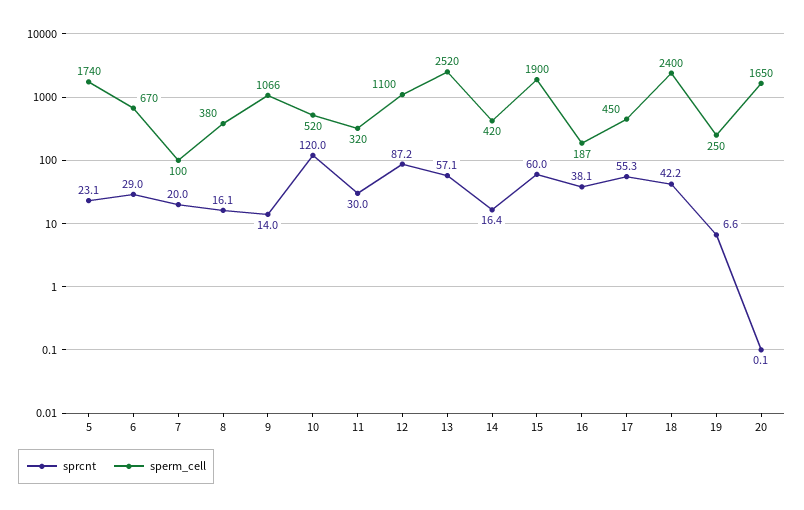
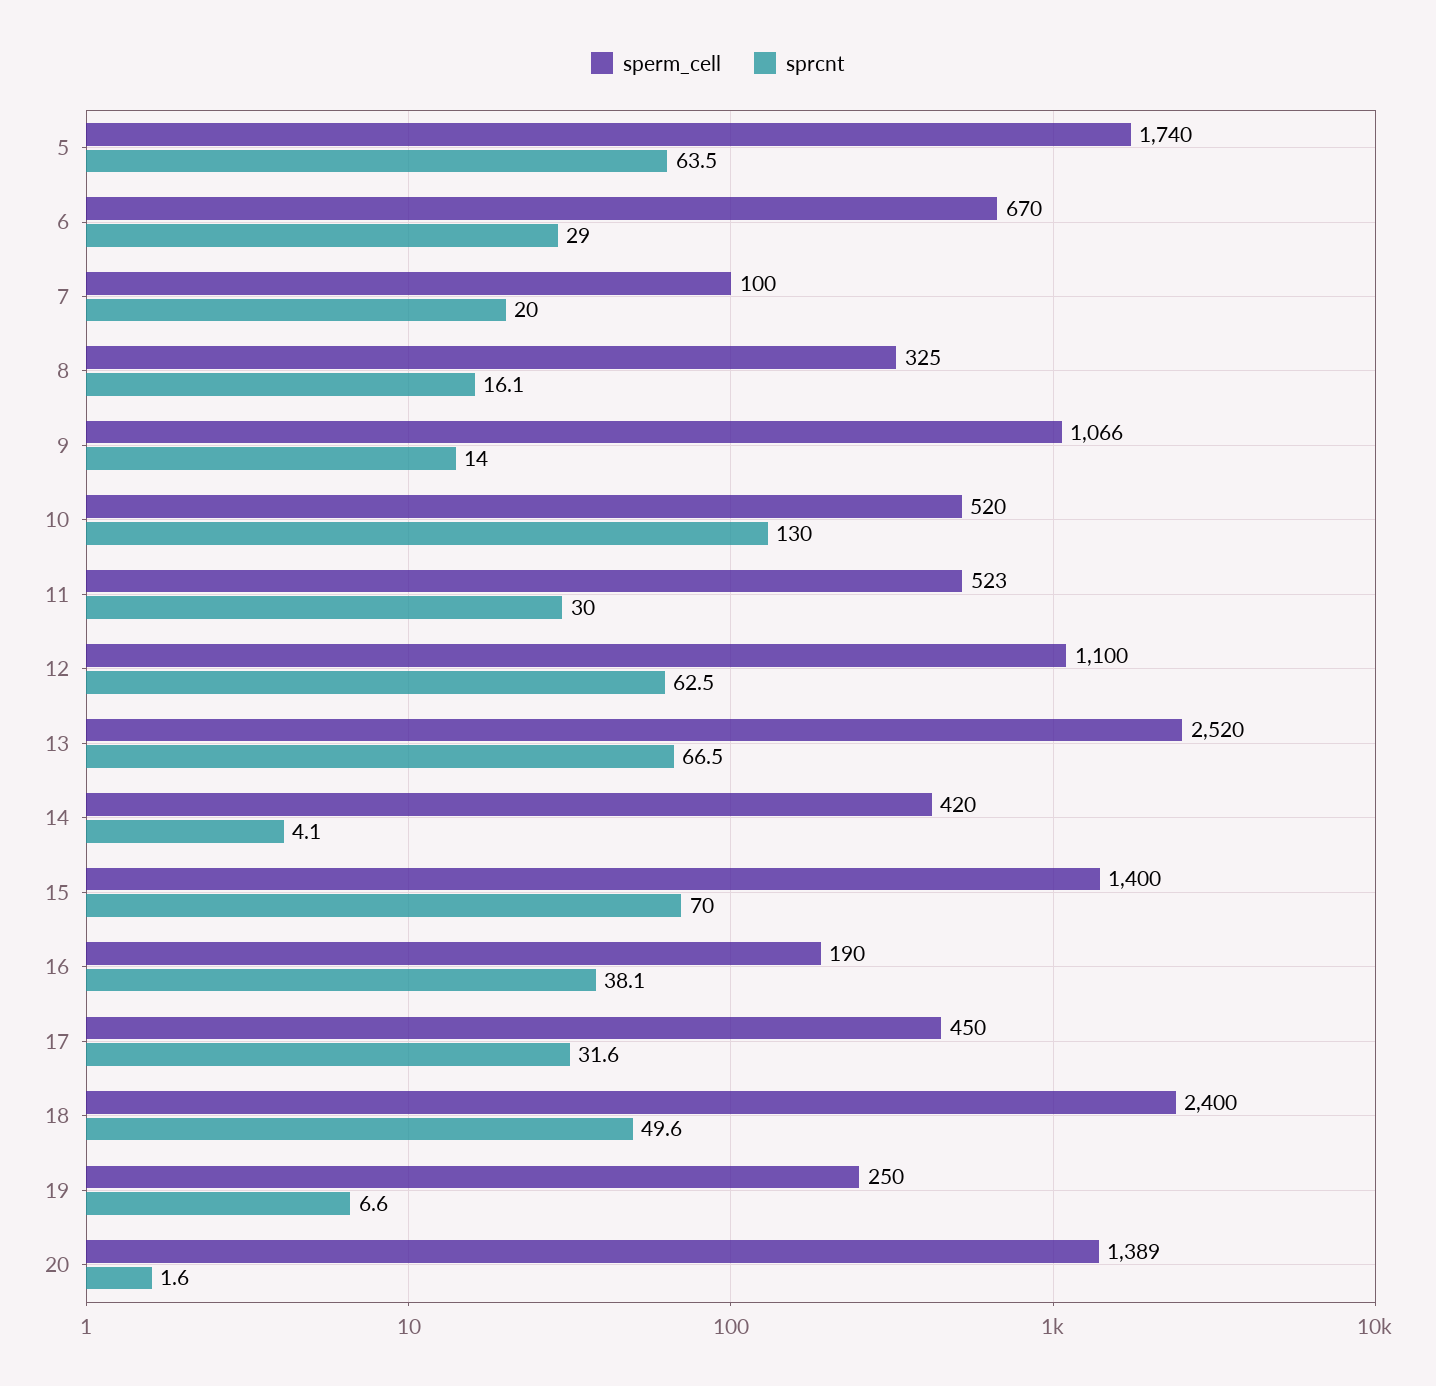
  {
    "sprcnt": {
-     "5": 23.1,
+     "5": 63.5,
      "6": 29,
      "7": 20,
      "8": 16.1,
      "9": 14,
-     "10": 120,
+     "10": 130,
      "11": 30,
-     "12": 87.2,
+     "12": 62.5,
-     "13": 57.1,
+     "13": 66.5,
-     "14": 16.4,
+     "14": 4.1,
-     "15": 60,
+     "15": 70,
      "16": 38.1,
-     "17": 55.3,
+     "17": 31.6,
-     "18": 42.2,
+     "18": 49.6,
      "19": 6.6,
-     "20": 0.1
+     "20": 1.6
    },
    "sperm_cell": {
      "5": 1740,
      "6": 670,
      "7": 100,
-     "8": 380,
+     "8": 325,
      "9": 1066,
      "10": 520,
-     "11": 320,
+     "11": 523,
      "12": 1100,
      "13": 2520,
      "14": 420,
-     "15": 1900,
+     "15": 1400,
-     "16": 187,
+     "16": 190,
      "17": 450,
      "18": 2400,
      "19": 250,
-     "20": 1650
+     "20": 1389
    }
  }

